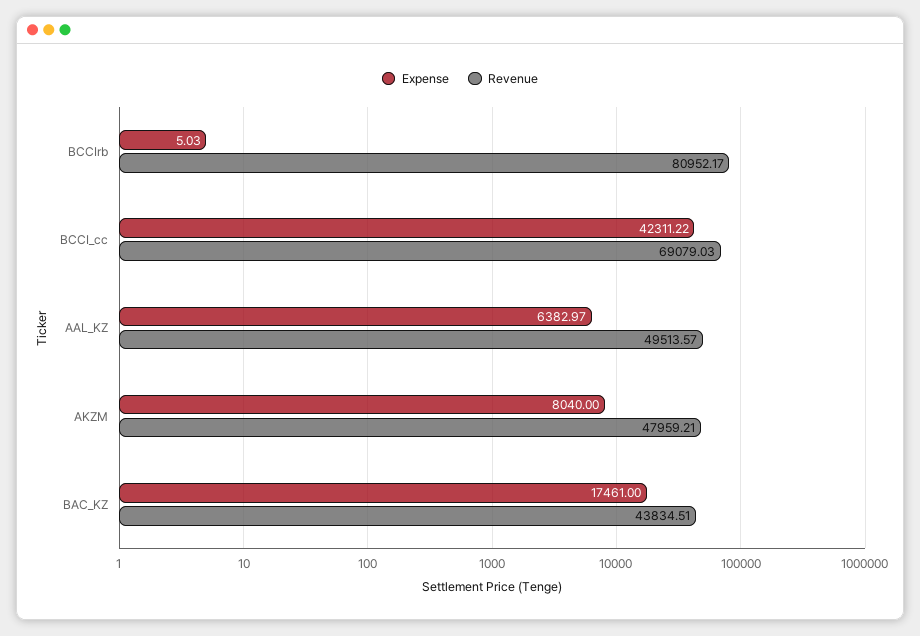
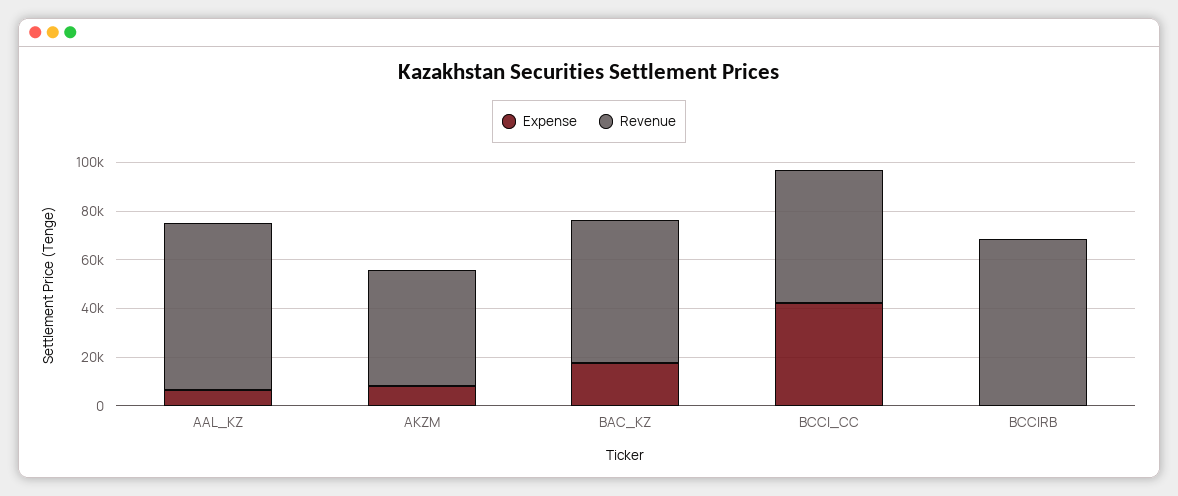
  {
    "Expense": {
      "BCCIrb": 5.03,
      "BCCI_cc": 42311.22,
      "AAL_KZ": 6382.97,
      "AKZM": 8040,
      "BAC_KZ": 17461
    },
    "Revenue": {
-     "BCCIrb": 80952.17,
+     "BCCIrb": 70000,
-     "BCCI_cc": 69079.03,
+     "BCCI_cc": 55000,
-     "AAL_KZ": 49513.57,
+     "AAL_KZ": 70000,
      "AKZM": 47959.21,
-     "BAC_KZ": 43834.51
+     "BAC_KZ": 60000
    }
  }

